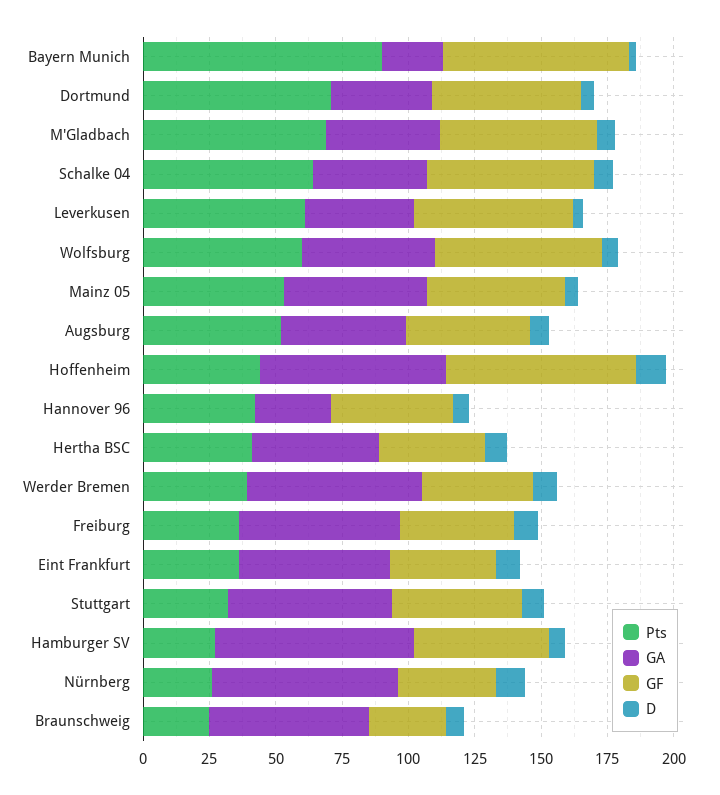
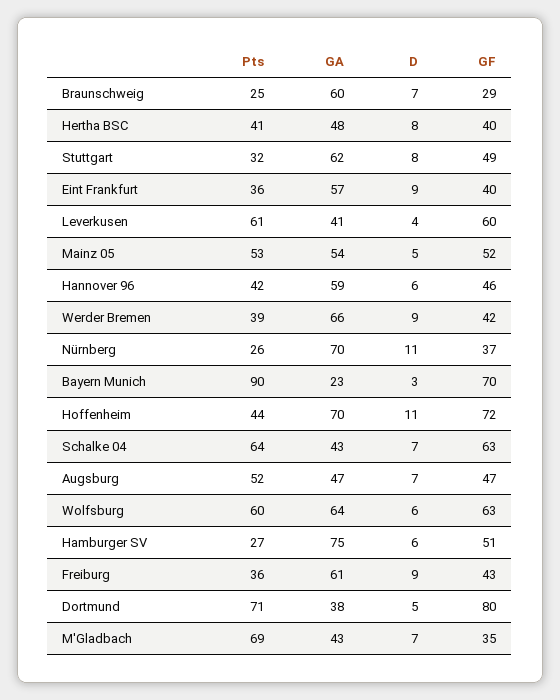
  {
    "Pts": {
      "Bayern Munich": 90,
      "Dortmund": 71,
      "M'Gladbach": 69,
      "Schalke 04": 64,
      "Leverkusen": 61,
      "Wolfsburg": 60,
      "Mainz 05": 53,
      "Augsburg": 52,
      "Hoffenheim": 44,
      "Hannover 96": 42,
      "Hertha BSC": 41,
      "Werder Bremen": 39,
      "Freiburg": 36,
      "Eint Frankfurt": 36,
      "Stuttgart": 32,
      "Hamburger SV": 27,
      "Nürnberg": 26,
      "Braunschweig": 25
    },
    "GA": {
      "Bayern Munich": 23,
      "Dortmund": 38,
      "M'Gladbach": 43,
      "Schalke 04": 43,
      "Leverkusen": 41,
-     "Wolfsburg": 50,
+     "Wolfsburg": 64,
      "Mainz 05": 54,
      "Augsburg": 47,
      "Hoffenheim": 70,
-     "Hannover 96": 30,
+     "Hannover 96": 59,
      "Hertha BSC": 48,
      "Werder Bremen": 66,
      "Freiburg": 61,
      "Eint Frankfurt": 57,
      "Stuttgart": 62,
      "Hamburger SV": 75,
      "Nürnberg": 70,
      "Braunschweig": 60
    },
    "GF": {
      "Bayern Munich": 70,
-     "Dortmund": 55,
+     "Dortmund": 80,
-     "M'Gladbach": 60,
+     "M'Gladbach": 35,
      "Schalke 04": 63,
      "Leverkusen": 60,
      "Wolfsburg": 63,
      "Mainz 05": 52,
      "Augsburg": 47,
      "Hoffenheim": 72,
      "Hannover 96": 46,
      "Hertha BSC": 40,
      "Werder Bremen": 42,
      "Freiburg": 43,
      "Eint Frankfurt": 40,
      "Stuttgart": 49,
      "Hamburger SV": 51,
      "Nürnberg": 37,
      "Braunschweig": 29
    },
    "D": {
      "Bayern Munich": 3,
      "Dortmund": 5,
      "M'Gladbach": 7,
      "Schalke 04": 7,
      "Leverkusen": 4,
      "Wolfsburg": 6,
      "Mainz 05": 5,
      "Augsburg": 7,
      "Hoffenheim": 11,
      "Hannover 96": 6,
      "Hertha BSC": 8,
      "Werder Bremen": 9,
      "Freiburg": 9,
      "Eint Frankfurt": 9,
      "Stuttgart": 8,
      "Hamburger SV": 6,
      "Nürnberg": 11,
      "Braunschweig": 7
    }
  }

